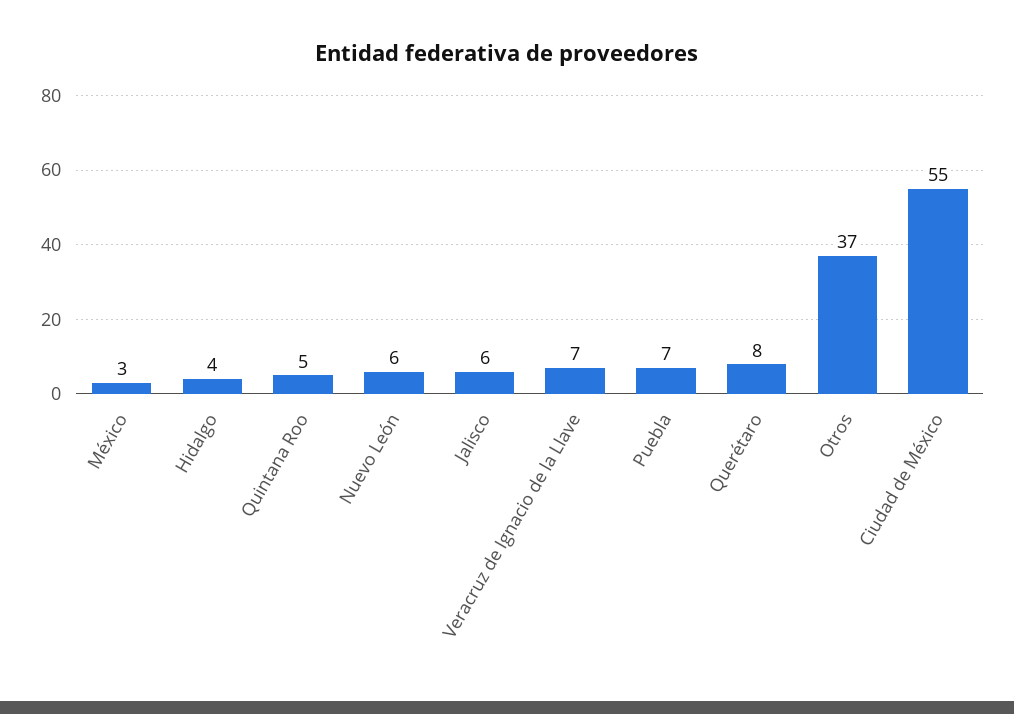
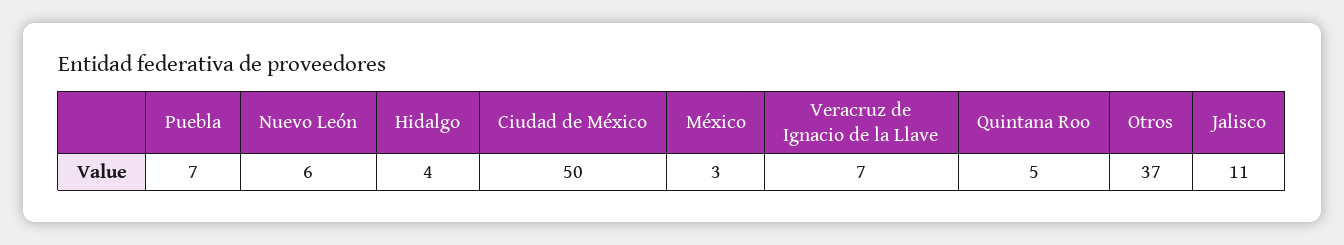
  {
    "México": 3,
    "Hidalgo": 4,
    "Quintana Roo": 5,
    "Nuevo León": 6,
-   "Jalisco": 6,
+   "Jalisco": 11,
    "Veracruz de Ignacio de la Llave": 7,
    "Puebla": 7,
-   "Querétaro": 8,
    "Otros": 37,
-   "Ciudad de México": 55
+   "Ciudad de México": 50
  }

